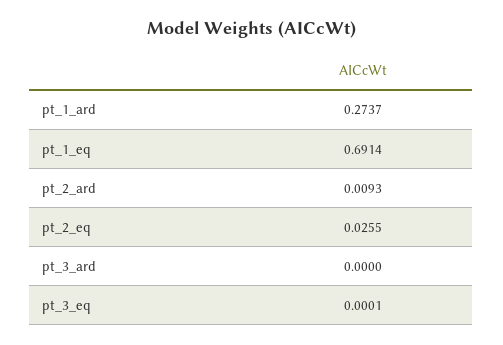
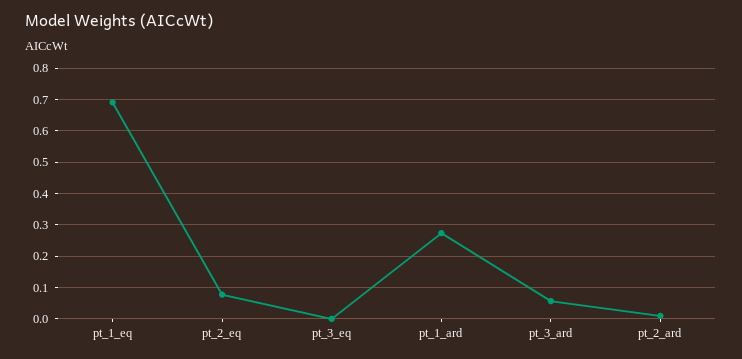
  {
    "pt_1_ard": 0.2737,
    "pt_1_eq": 0.6914,
    "pt_2_ard": 0.0093,
-   "pt_2_eq": 0.0255,
+   "pt_2_eq": 0.08,
-   "pt_3_ard": 0,
+   "pt_3_ard": 0.06,
    "pt_3_eq": 0.0001
  }

